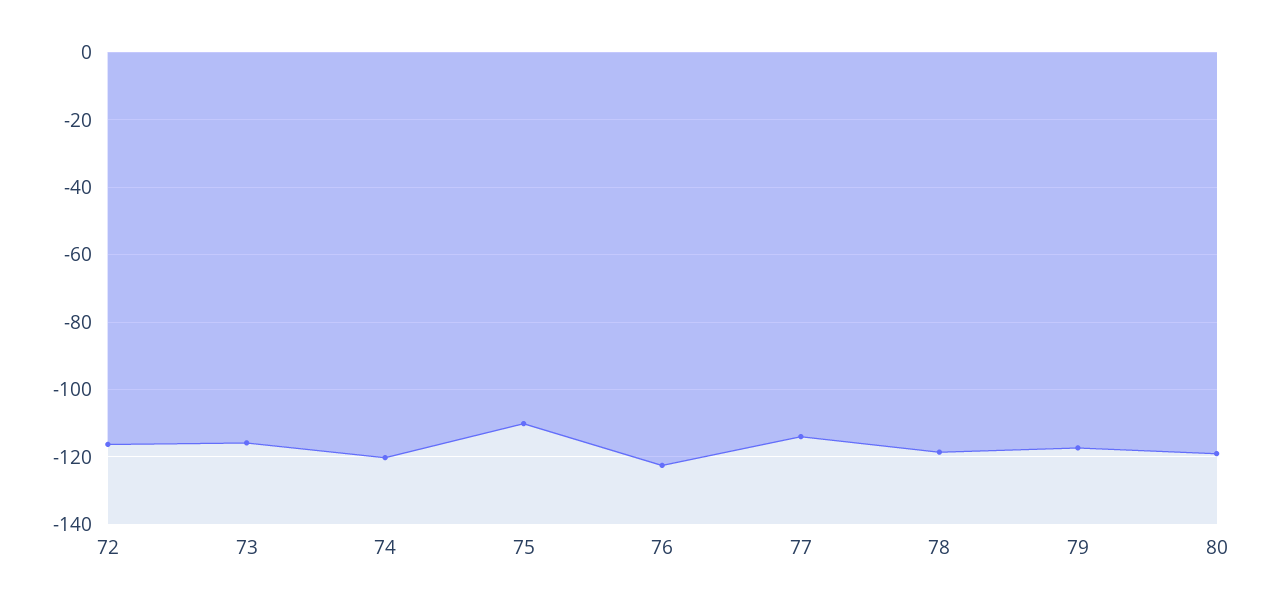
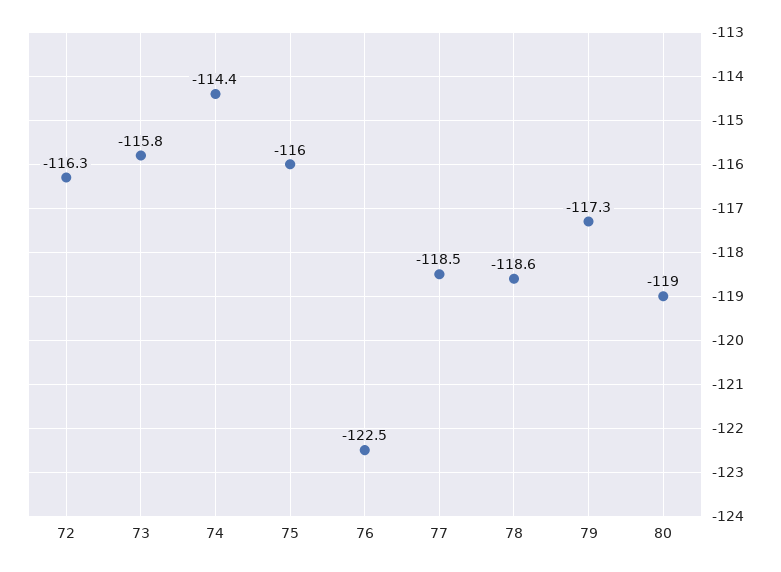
  {
    "72": -116.3,
    "73": -115.8,
-   "74": -120,
+   "74": -114.4,
-   "75": -110,
+   "75": -116,
    "76": -122.5,
-   "77": -114,
+   "77": -118.5,
    "78": -118.6,
    "79": -117.3,
    "80": -119
  }

